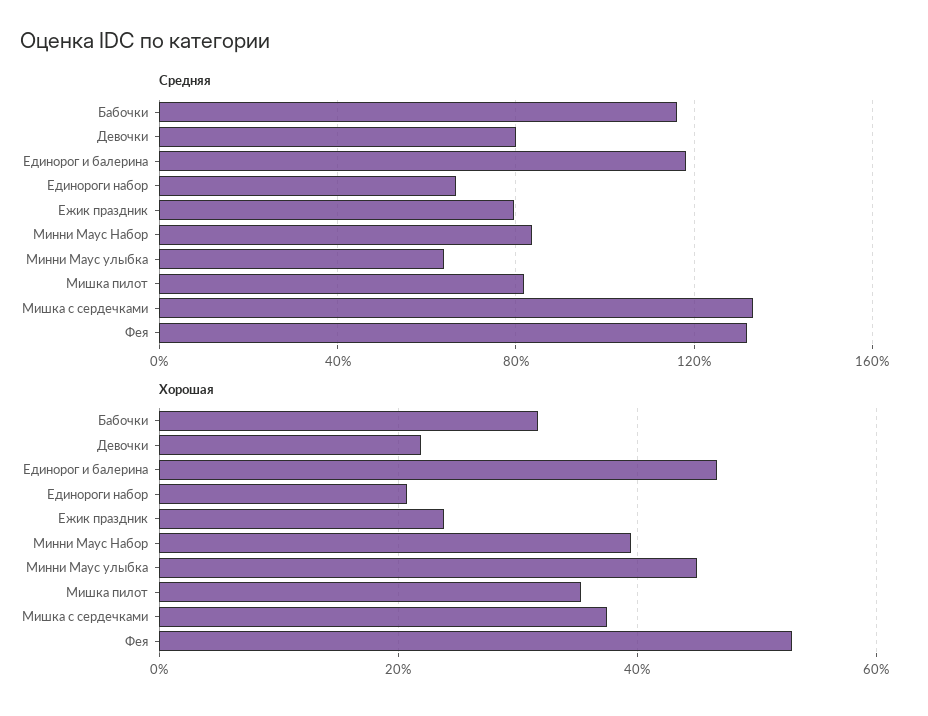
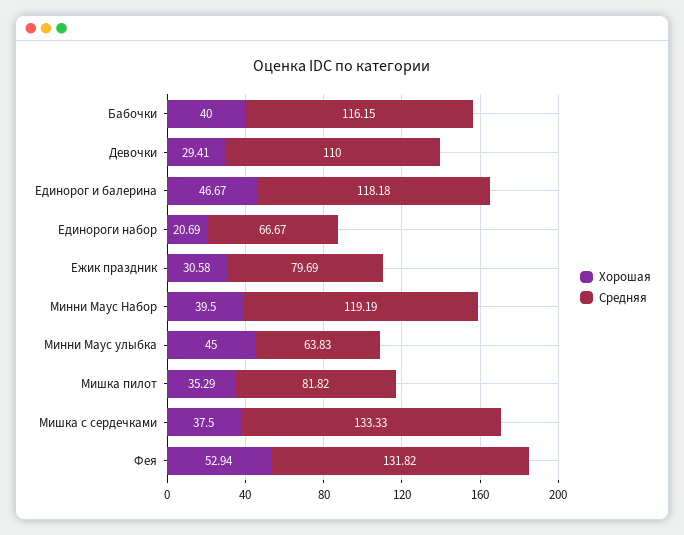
  {
    "Средняя": {
      "Бабочки": 116.15,
-     "Девочки": 80,
+     "Девочки": 110,
      "Единорог и балерина": 118.18,
      "Единороги набор": 66.67,
      "Ежик праздник": 79.69,
-     "Минни Маус Набор": 85,
+     "Минни Маус Набор": 119.19,
      "Минни Маус улыбка": 63.83,
      "Мишка пилот": 81.82,
      "Мишка с сердечками": 133.33,
      "Фея": 131.82
    },
    "Хорошая": {
-     "Бабочки": 32,
+     "Бабочки": 40,
-     "Девочки": 22,
+     "Девочки": 29.41,
      "Единорог и балерина": 46.67,
      "Единороги набор": 20.69,
-     "Ежик праздник": 24,
+     "Ежик праздник": 30.58,
      "Минни Маус Набор": 39.5,
      "Минни Маус улыбка": 45,
      "Мишка пилот": 35.29,
      "Мишка с сердечками": 37.5,
      "Фея": 52.94
    }
  }

